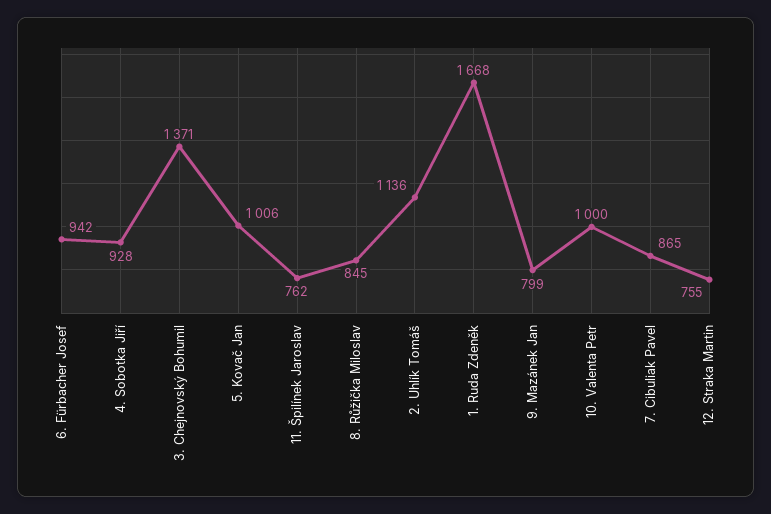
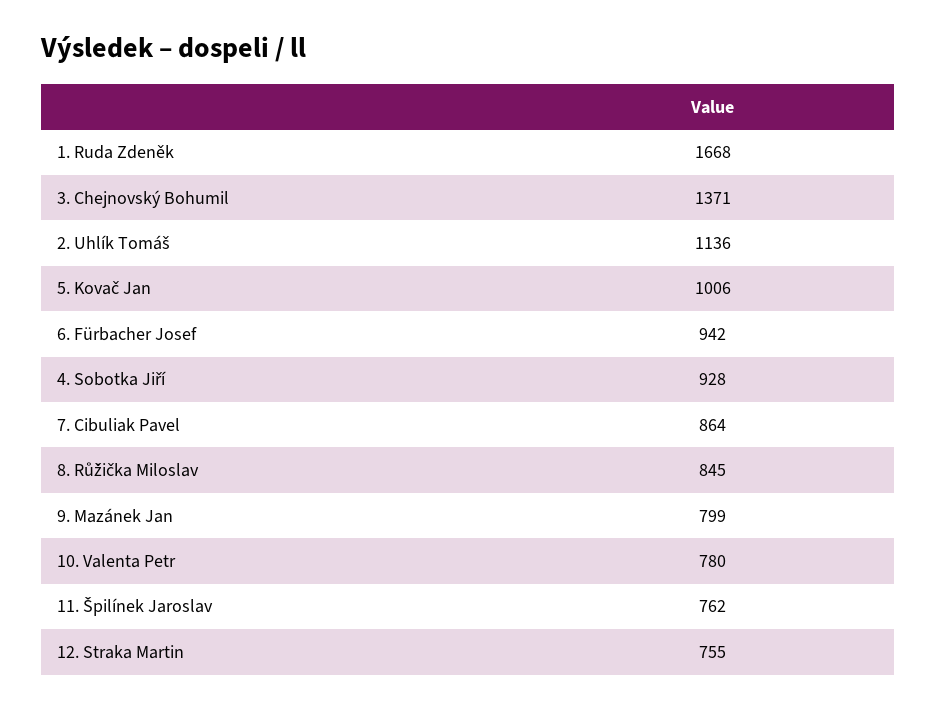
  {
    "6. Fürbacher Josef": 942,
    "4. Sobotka Jiří": 928,
    "3. Chejnovský Bohumil": 1371,
    "5. Kovač Jan": 1006,
    "11. Špilínek Jaroslav": 762,
    "8. Růžička Miloslav": 845,
    "2. Uhlík Tomáš": 1136,
    "1. Ruda Zdeněk": 1668,
    "9. Mazánek Jan": 799,
-   "10. Valenta Petr": 1000,
+   "10. Valenta Petr": 780,
-   "7. Cibuliak Pavel": 865,
+   "7. Cibuliak Pavel": 864,
    "12. Straka Martin": 755
  }

